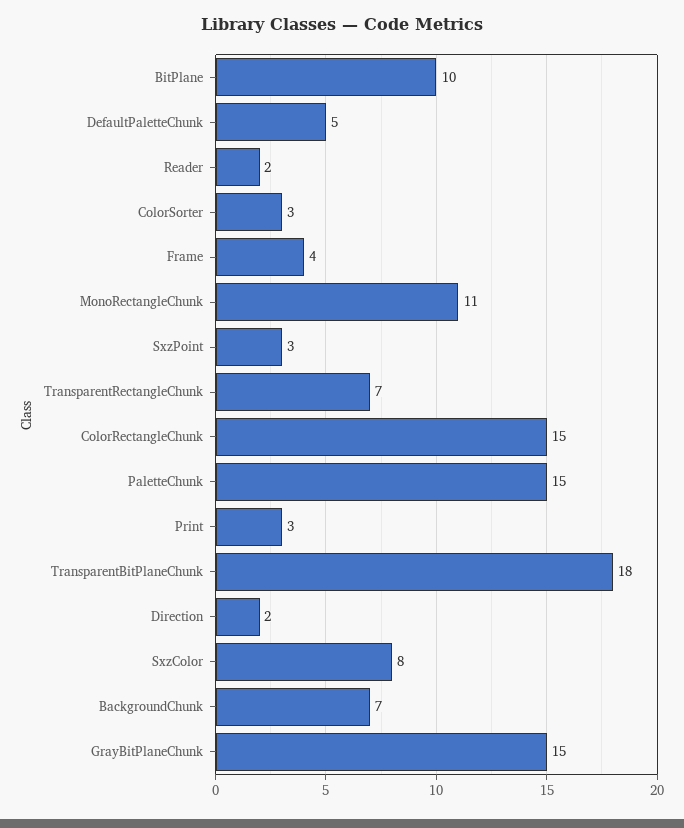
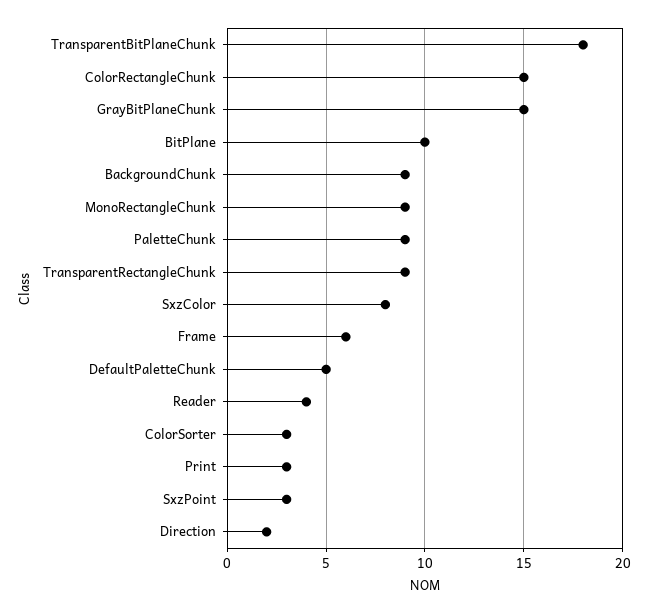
  {
    "BitPlane": 10,
    "DefaultPaletteChunk": 5,
-   "Reader": 2,
+   "Reader": 4,
    "ColorSorter": 3,
-   "Frame": 4,
+   "Frame": 6,
-   "MonoRectangleChunk": 11,
+   "MonoRectangleChunk": 9,
    "SxzPoint": 3,
-   "TransparentRectangleChunk": 7,
+   "TransparentRectangleChunk": 9,
    "ColorRectangleChunk": 15,
-   "PaletteChunk": 15,
+   "PaletteChunk": 9,
    "Print": 3,
    "TransparentBitPlaneChunk": 18,
    "Direction": 2,
    "SxzColor": 8,
-   "BackgroundChunk": 7,
+   "BackgroundChunk": 9,
    "GrayBitPlaneChunk": 15
  }

